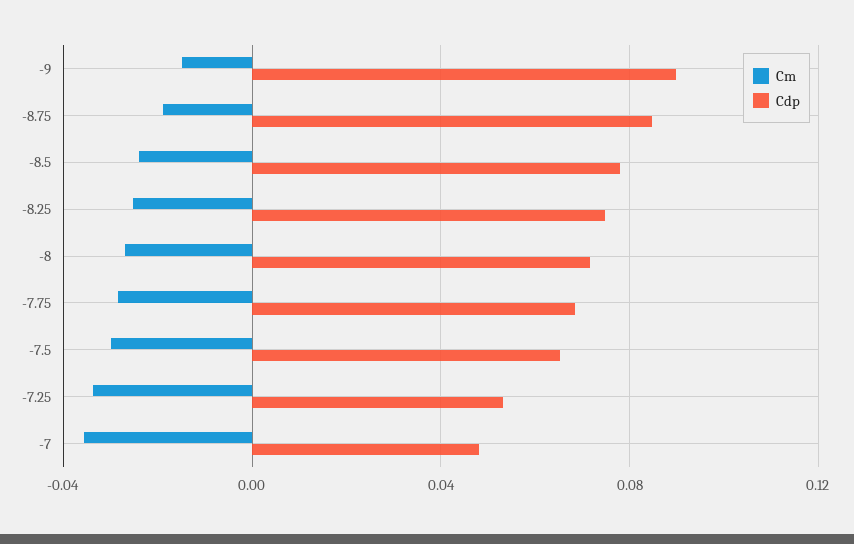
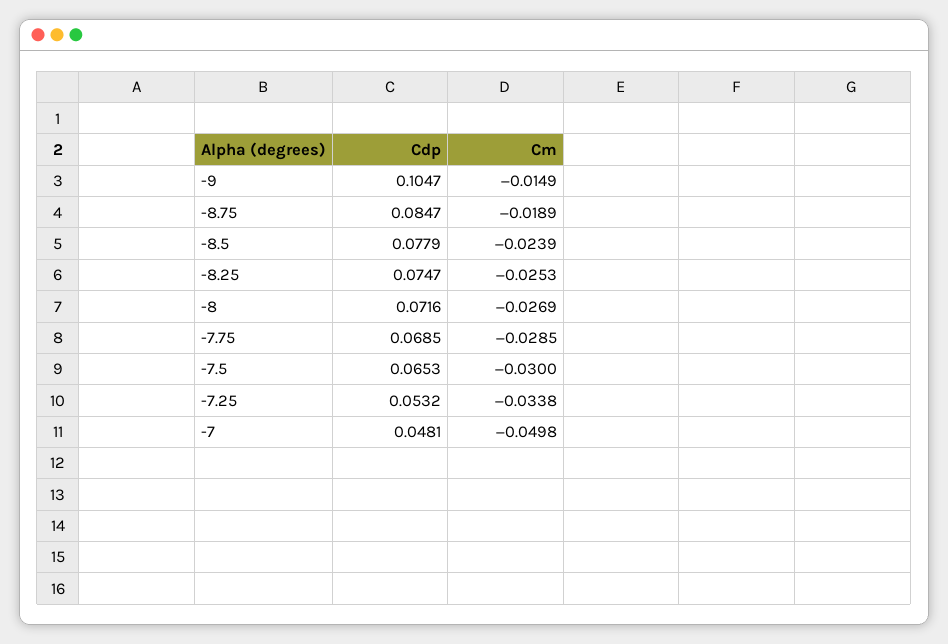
  {
    "Cm": {
      "-9": -0.0149,
      "-8.75": -0.0189,
      "-8.5": -0.0239,
      "-8.25": -0.0253,
      "-8": -0.0269,
      "-7.75": -0.0285,
      "-7.5": -0.03,
      "-7.25": -0.0338,
-     "-7": -0.035
+     "-7": -0.0498
    },
    "Cdp": {
-     "-9": 0.09,
+     "-9": 0.1047,
      "-8.75": 0.0847,
      "-8.5": 0.0779,
      "-8.25": 0.0747,
      "-8": 0.0716,
      "-7.75": 0.0685,
      "-7.5": 0.0653,
      "-7.25": 0.0532,
      "-7": 0.0481
    }
  }

